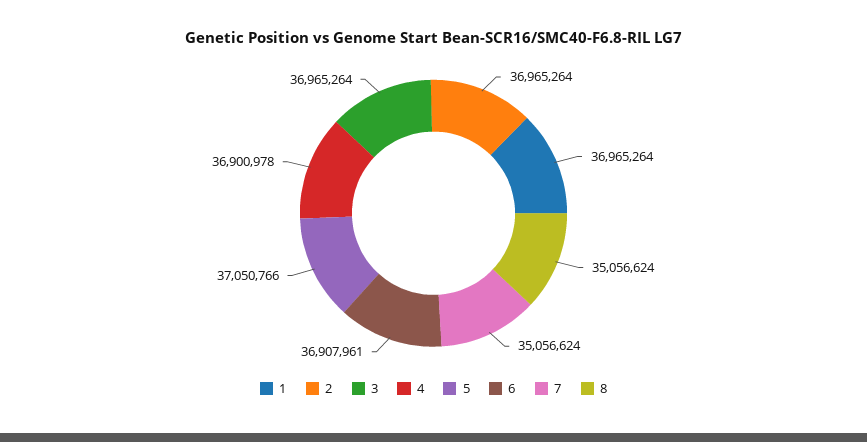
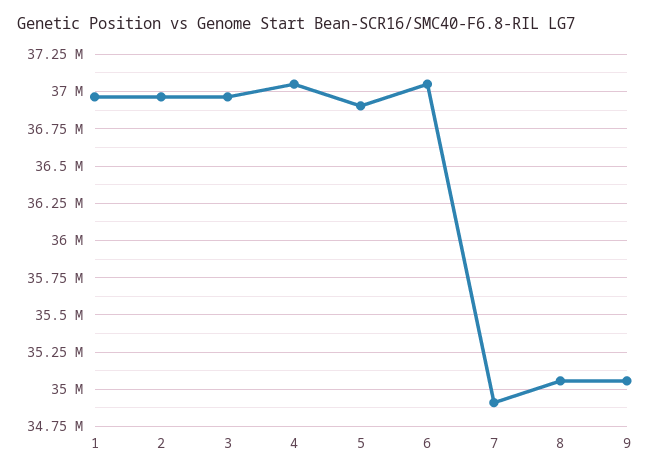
  {
    "1": 36965264,
    "2": 36965264,
    "3": 36965264,
-   "4": 36900978,
+   "4": 37050000,
-   "5": 37050766,
+   "5": 36900000,
-   "6": 36907961,
+   "6": 37050000,
-   "7": 35056624,
+   "7": 34900000,
-   "8": 35056624
+   "8": 35056624,
+   "9": 35050000
  }

